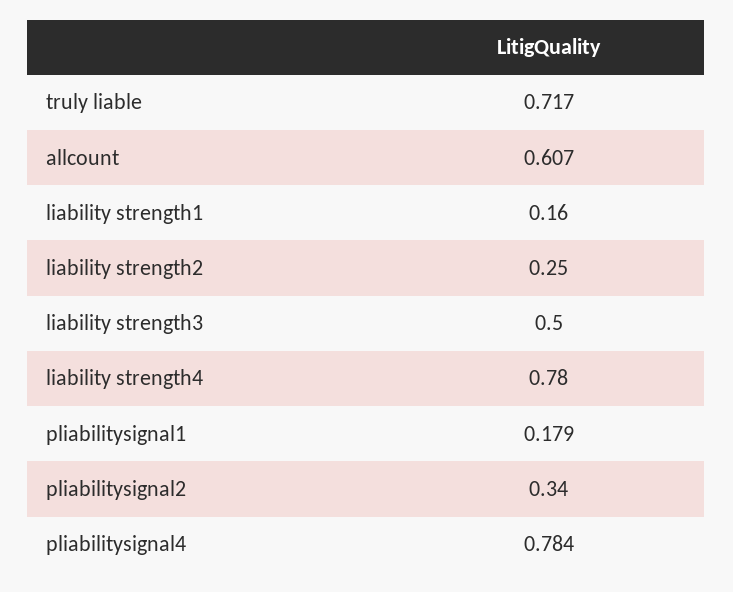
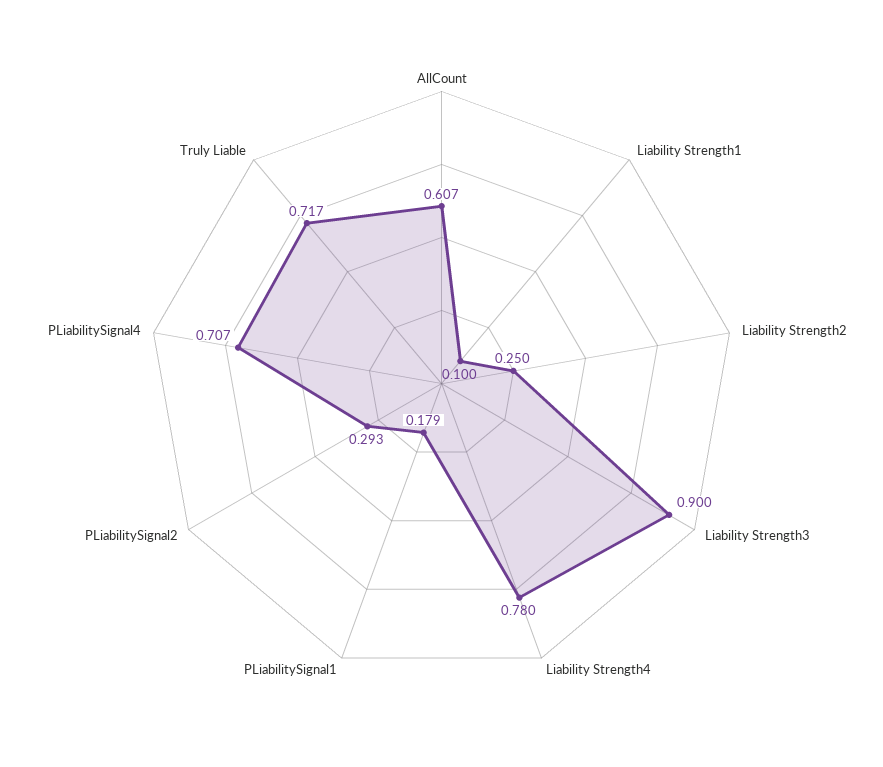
  {
    "truly liable": 0.717,
    "allcount": 0.607,
-   "liability strength1": 0.16,
+   "liability strength1": 0.1,
    "liability strength2": 0.25,
-   "liability strength3": 0.5,
+   "liability strength3": 0.9,
    "liability strength4": 0.78,
    "pliabilitysignal1": 0.179,
-   "pliabilitysignal2": 0.34,
+   "pliabilitysignal2": 0.293,
-   "pliabilitysignal4": 0.784
+   "pliabilitysignal4": 0.707
  }

